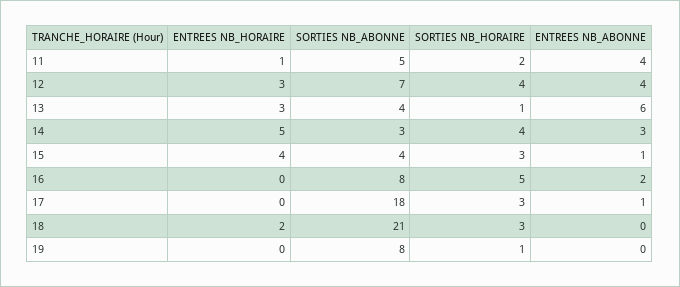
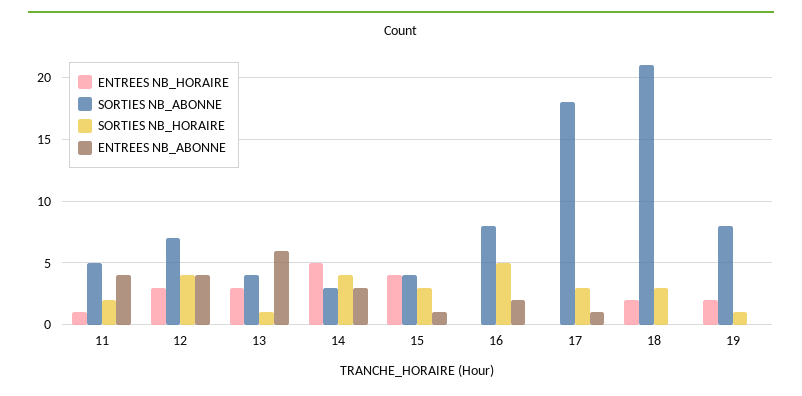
  {
    "ENTREES NB_HORAIRE": {
      "11": 1,
      "12": 3,
      "13": 3,
      "14": 5,
      "15": 4,
      "16": 0,
      "17": 0,
      "18": 2,
-     "19": 0
+     "19": 2
    },
    "SORTIES NB_ABONNE": {
      "11": 5,
      "12": 7,
      "13": 4,
      "14": 3,
      "15": 4,
      "16": 8,
      "17": 18,
      "18": 21,
      "19": 8
    },
    "SORTIES NB_HORAIRE": {
      "11": 2,
      "12": 4,
      "13": 1,
      "14": 4,
      "15": 3,
      "16": 5,
      "17": 3,
      "18": 3,
      "19": 1
    },
    "ENTREES NB_ABONNE": {
      "11": 4,
      "12": 4,
      "13": 6,
      "14": 3,
      "15": 1,
      "16": 2,
      "17": 1,
      "18": 0,
      "19": 0
    }
  }

